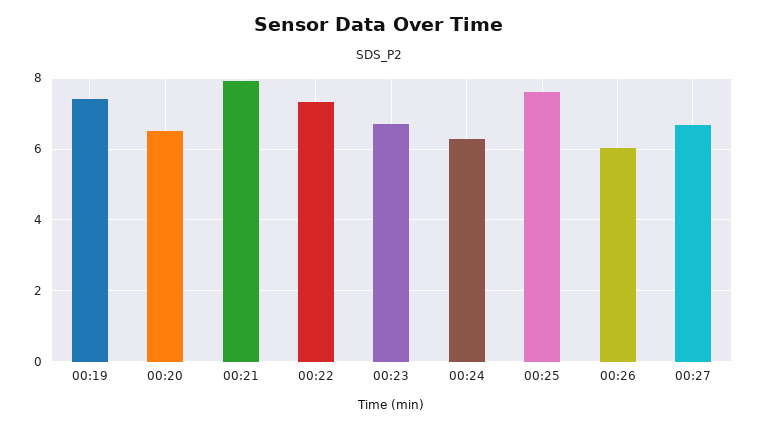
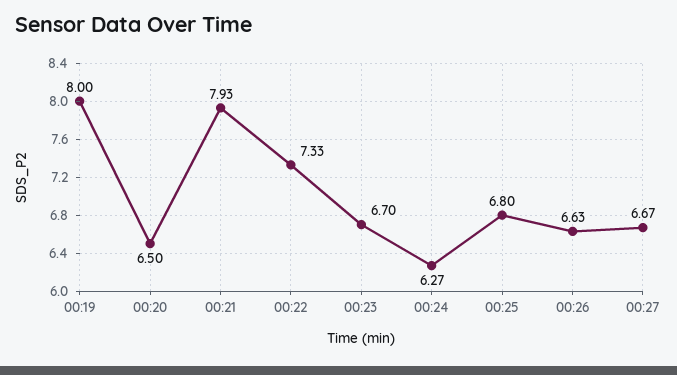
  {
-   "00:19": 7.4,
+   "00:19": 8,
    "00:20": 6.5,
    "00:21": 7.93,
    "00:22": 7.33,
    "00:23": 6.7,
    "00:24": 6.27,
-   "00:25": 7.6,
+   "00:25": 6.8,
-   "00:26": 6,
+   "00:26": 6.63,
    "00:27": 6.67
  }

